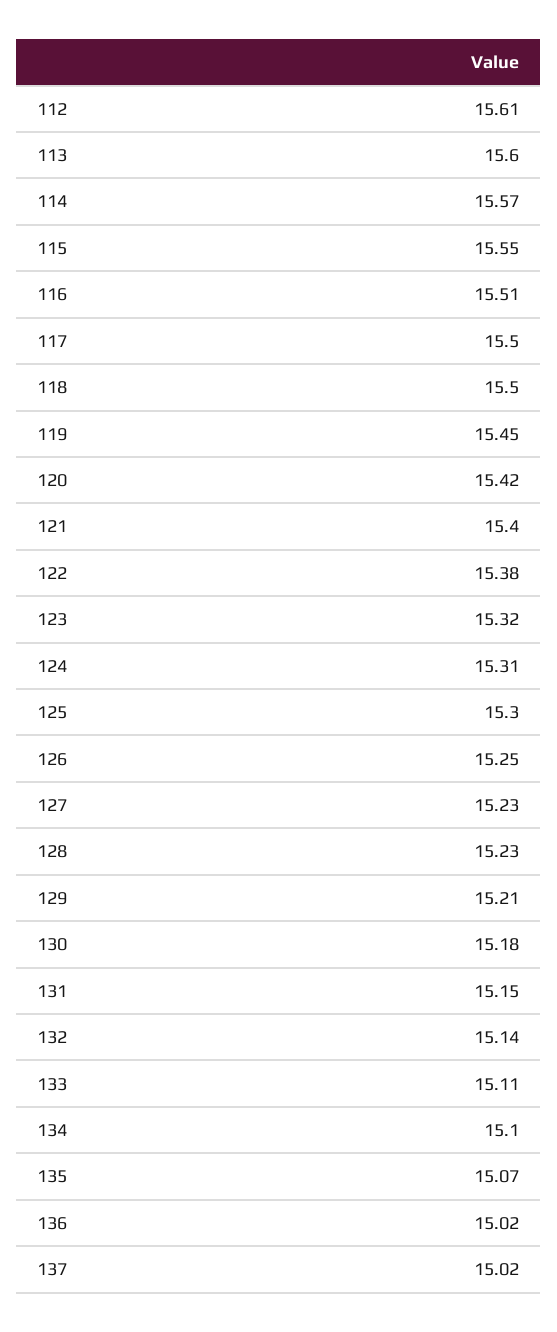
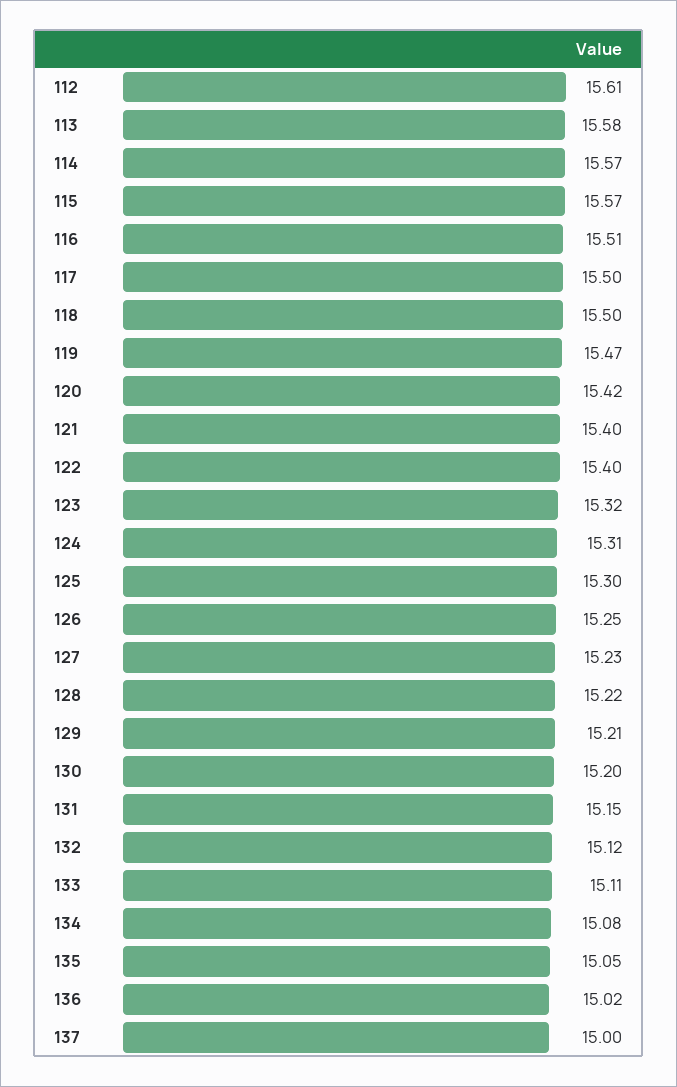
  {
    "112": 15.61,
-   "113": 15.6,
+   "113": 15.58,
    "114": 15.57,
-   "115": 15.55,
+   "115": 15.57,
    "116": 15.51,
    "117": 15.5,
    "118": 15.5,
-   "119": 15.45,
+   "119": 15.47,
    "120": 15.42,
    "121": 15.4,
-   "122": 15.38,
+   "122": 15.4,
    "123": 15.32,
    "124": 15.31,
    "125": 15.3,
    "126": 15.25,
    "127": 15.23,
-   "128": 15.23,
+   "128": 15.22,
    "129": 15.21,
-   "130": 15.18,
+   "130": 15.2,
    "131": 15.15,
-   "132": 15.14,
+   "132": 15.12,
    "133": 15.11,
-   "134": 15.1,
+   "134": 15.08,
-   "135": 15.07,
+   "135": 15.05,
    "136": 15.02,
-   "137": 15.02
+   "137": 15
  }

